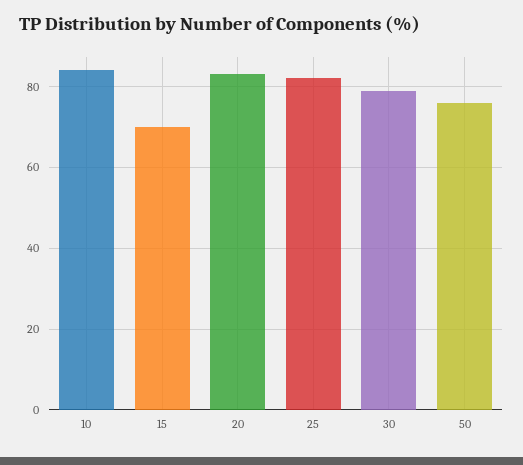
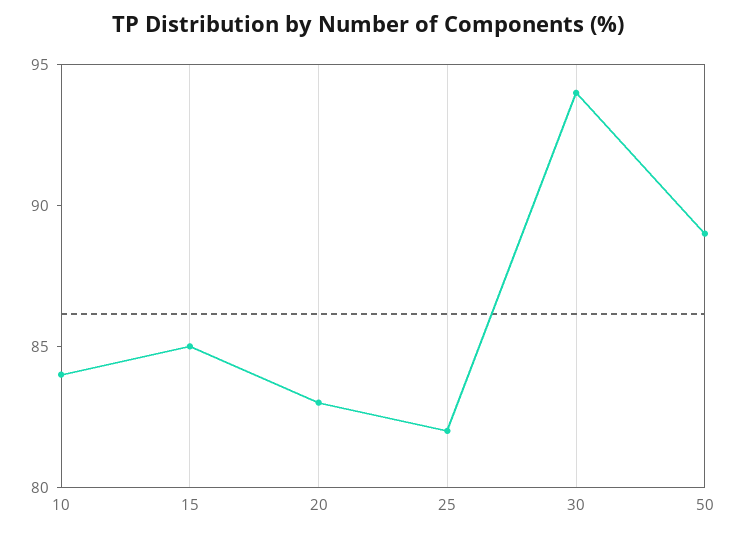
  {
    "10": 84,
-   "15": 70,
+   "15": 85,
    "20": 83,
    "25": 82,
-   "30": 80,
+   "30": 94,
-   "50": 75
+   "50": 89
  }

